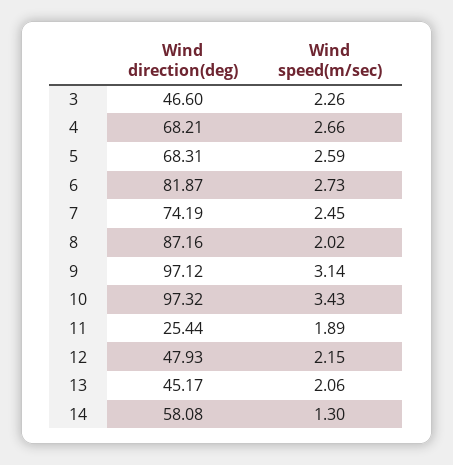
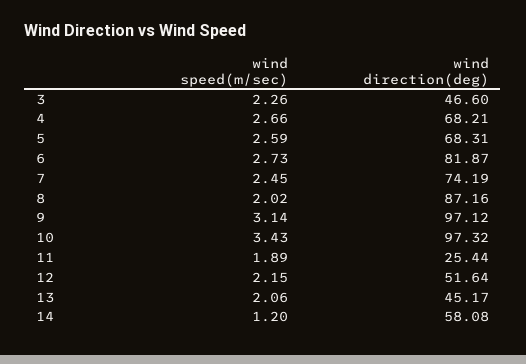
  {
    "Wind direction(deg)": {
      "3": 46.6,
      "4": 68.21,
      "5": 68.31,
      "6": 81.87,
      "7": 74.19,
      "8": 87.16,
      "9": 97.12,
      "10": 97.32,
      "11": 25.44,
-     "12": 47.93,
+     "12": 51.64,
      "13": 45.17,
      "14": 58.08
    },
    "Wind speed(m/sec)": {
      "3": 2.26,
      "4": 2.66,
      "5": 2.59,
      "6": 2.73,
      "7": 2.45,
      "8": 2.02,
      "9": 3.14,
      "10": 3.43,
      "11": 1.89,
      "12": 2.15,
      "13": 2.06,
-     "14": 1.3
+     "14": 1.2
    }
  }

